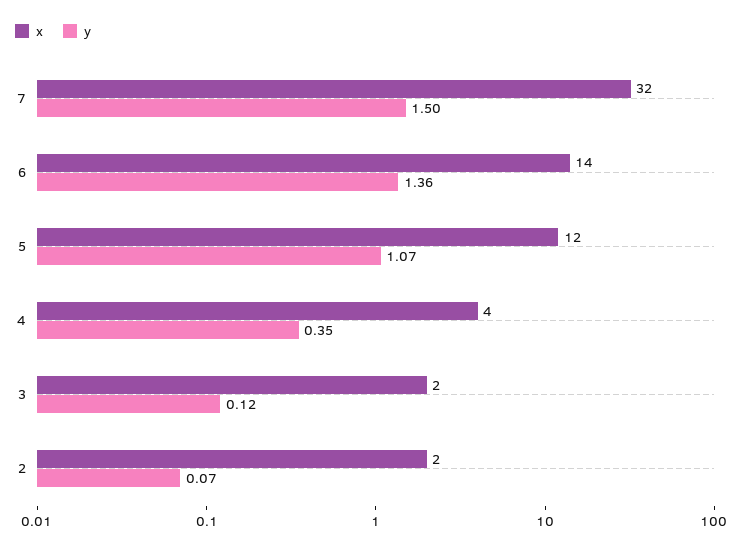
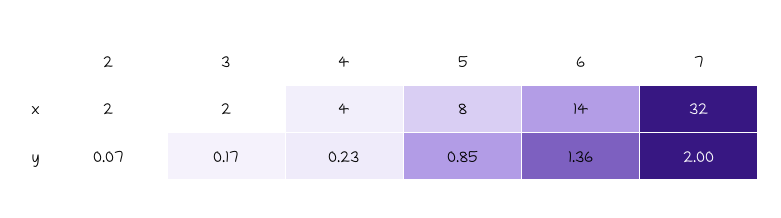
  {
    "x": {
      "7": 32,
      "6": 14,
-     "5": 12,
+     "5": 8,
      "4": 4,
      "3": 2,
      "2": 2
    },
    "y": {
-     "7": 1.5,
+     "7": 2,
      "6": 1.36,
-     "5": 1.07,
+     "5": 0.85,
-     "4": 0.35,
+     "4": 0.23,
-     "3": 0.12,
+     "3": 0.17,
      "2": 0.07
    }
  }

